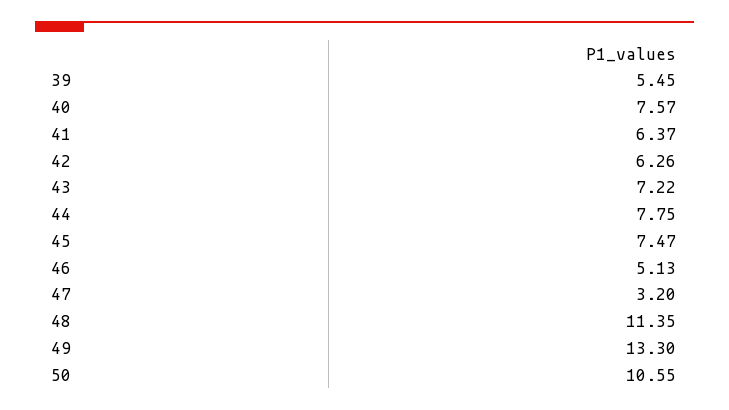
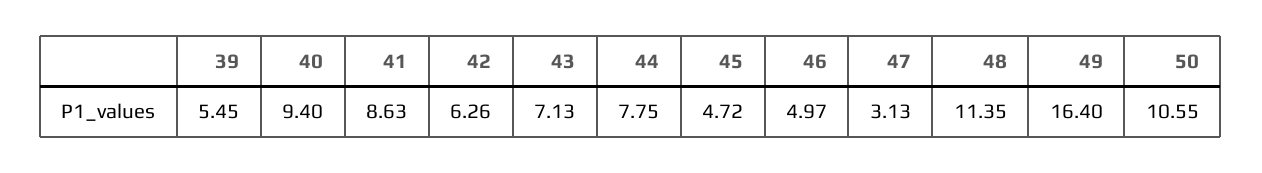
  {
    "39": 5.45,
-   "40": 7.57,
+   "40": 9.4,
-   "41": 6.37,
+   "41": 8.63,
    "42": 6.26,
-   "43": 7.22,
+   "43": 7.13,
    "44": 7.75,
-   "45": 7.47,
+   "45": 4.72,
-   "46": 5.13,
+   "46": 4.97,
-   "47": 3.2,
+   "47": 3.13,
    "48": 11.35,
-   "49": 13.3,
+   "49": 16.4,
    "50": 10.55
  }

